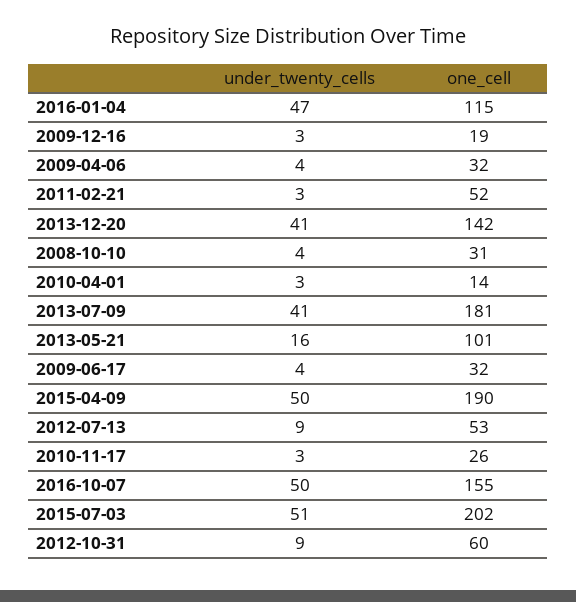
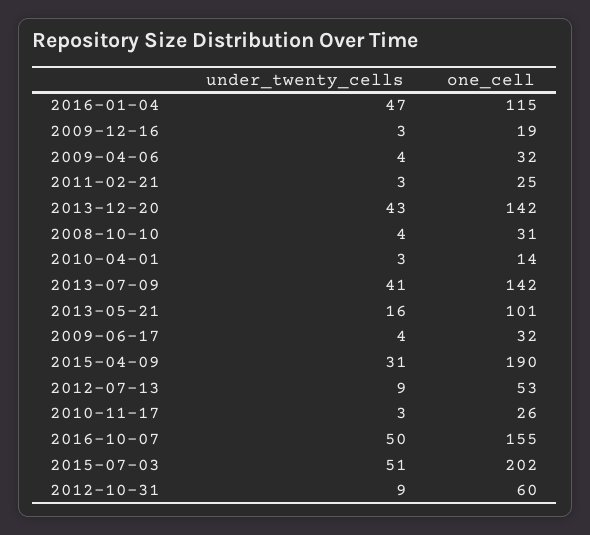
  {
    "under_twenty_cells": {
      "2016-01-04": 47,
      "2009-12-16": 3,
      "2009-04-06": 4,
      "2011-02-21": 3,
-     "2013-12-20": 41,
+     "2013-12-20": 43,
      "2008-10-10": 4,
      "2010-04-01": 3,
      "2013-07-09": 41,
      "2013-05-21": 16,
      "2009-06-17": 4,
-     "2015-04-09": 50,
+     "2015-04-09": 31,
      "2012-07-13": 9,
      "2010-11-17": 3,
      "2016-10-07": 50,
      "2015-07-03": 51,
      "2012-10-31": 9
    },
    "one_cell": {
      "2016-01-04": 115,
      "2009-12-16": 19,
      "2009-04-06": 32,
-     "2011-02-21": 52,
+     "2011-02-21": 25,
      "2013-12-20": 142,
      "2008-10-10": 31,
      "2010-04-01": 14,
-     "2013-07-09": 181,
+     "2013-07-09": 142,
      "2013-05-21": 101,
      "2009-06-17": 32,
      "2015-04-09": 190,
      "2012-07-13": 53,
      "2010-11-17": 26,
      "2016-10-07": 155,
      "2015-07-03": 202,
      "2012-10-31": 60
    }
  }

